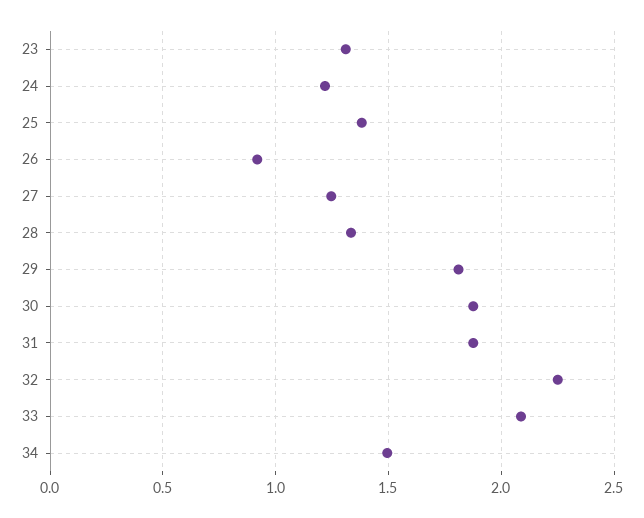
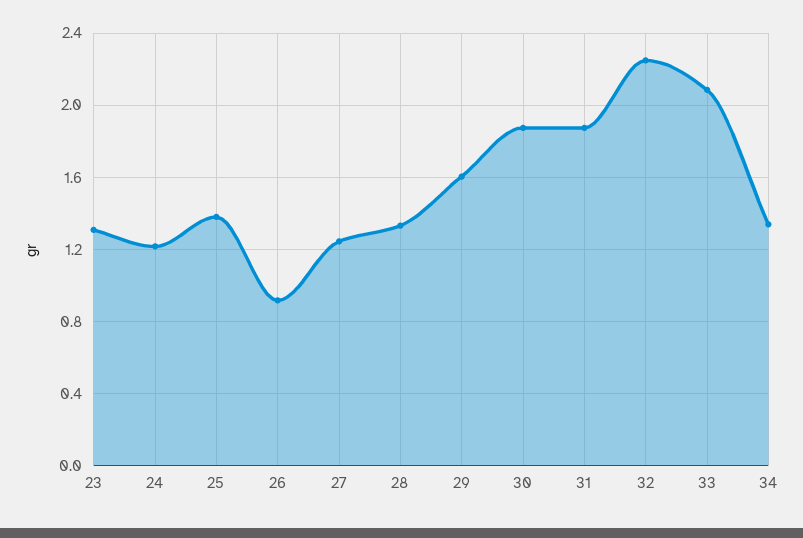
  {
    "23": 1.3,
    "24": 1.2,
    "25": 1.4,
    "26": 0.9,
    "27": 1.25,
    "28": 1.35,
-   "29": 1.8,
+   "29": 1.6,
    "30": 1.9,
    "31": 1.9,
    "32": 2.25,
    "33": 2.1,
-   "34": 1.5
+   "34": 1.35
  }

